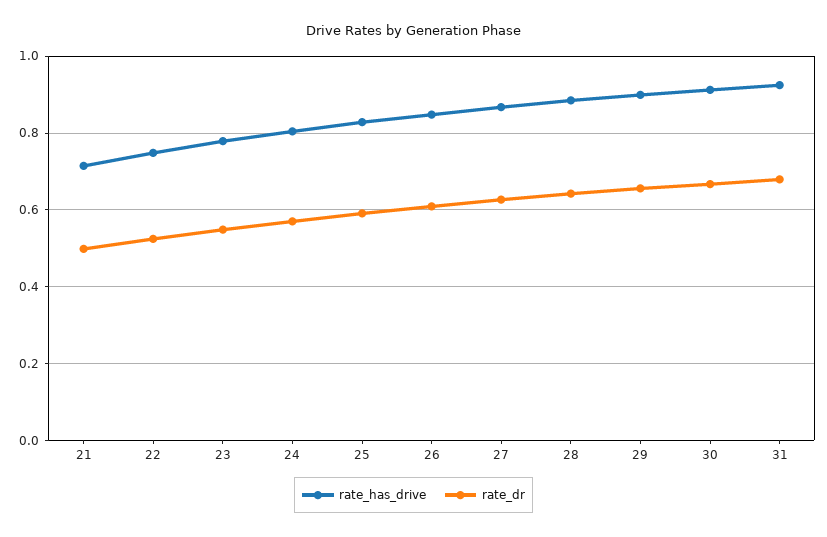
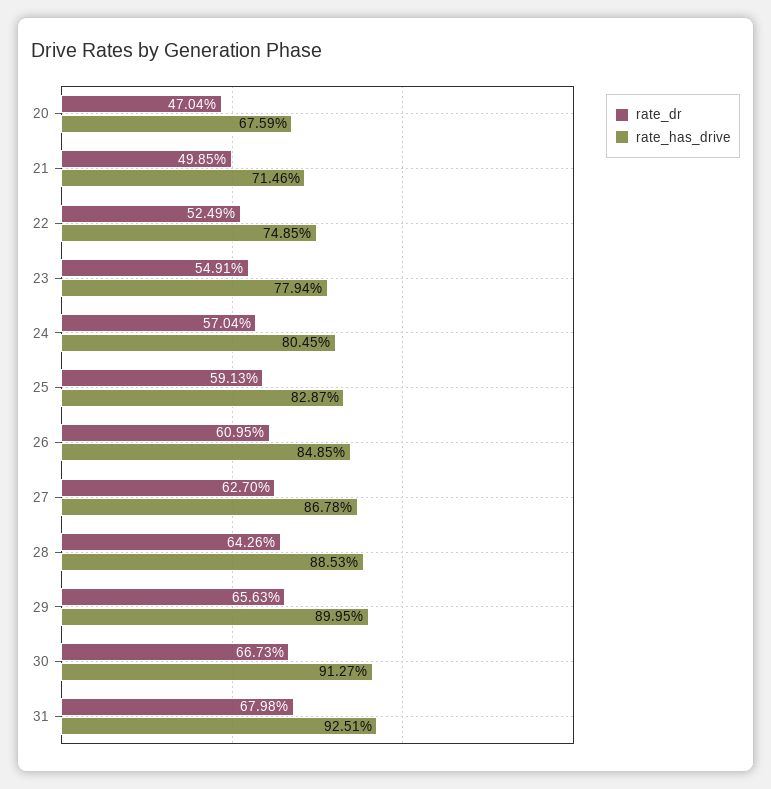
  {
    "rate_has_drive": {
      "21": 0.7146,
      "22": 0.7485,
      "23": 0.7794,
      "24": 0.8045,
      "25": 0.8287,
      "26": 0.8485,
      "27": 0.8678,
      "28": 0.8853,
      "29": 0.8995,
      "30": 0.9127,
-     "31": 0.9251
+     "31": 0.9251,
+     "20": 0.6759
    },
    "rate_dr": {
      "21": 0.4985,
      "22": 0.5249,
      "23": 0.5491,
      "24": 0.5704,
      "25": 0.5913,
      "26": 0.6095,
      "27": 0.627,
      "28": 0.6426,
      "29": 0.6563,
      "30": 0.6673,
-     "31": 0.6798
+     "31": 0.6798,
+     "20": 0.4704
    }
  }

